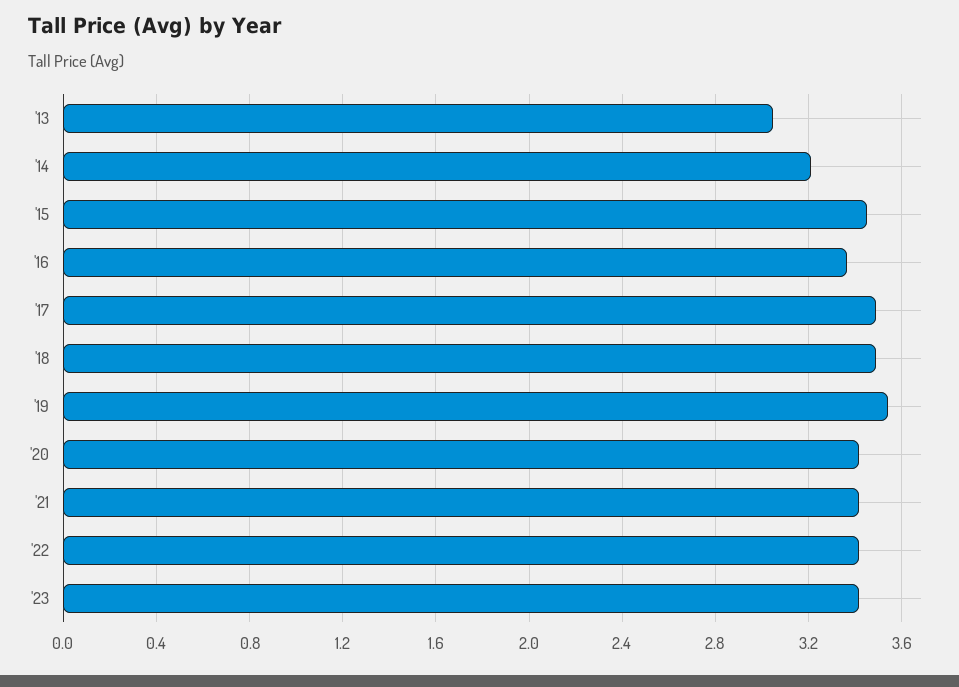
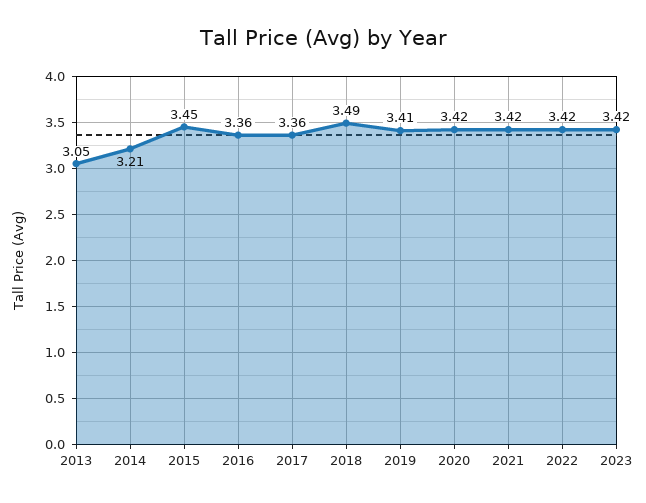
  {
    "'13": 3.05,
    "'14": 3.21,
    "'15": 3.45,
    "'16": 3.36,
-   "'17": 3.5,
+   "'17": 3.36,
    "'18": 3.49,
-   "'19": 3.55,
+   "'19": 3.41,
    "'20": 3.42,
    "'21": 3.42,
    "'22": 3.42,
    "'23": 3.42
  }

